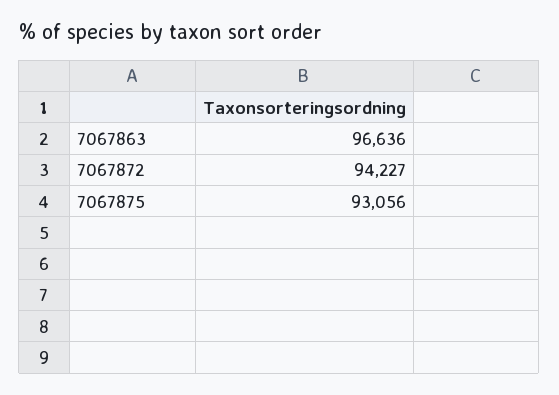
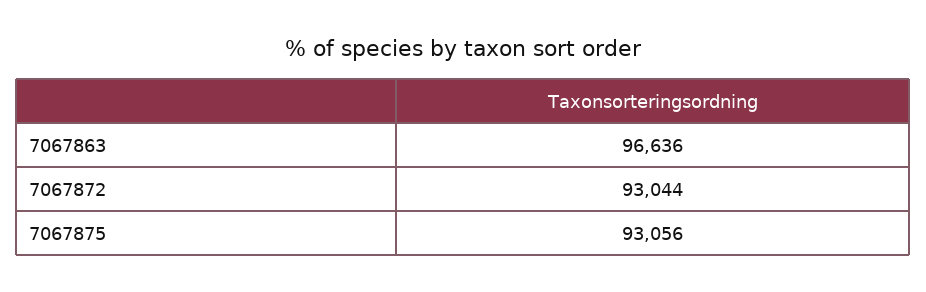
  {
    "7067863": 96636,
-   "7067872": 94227,
+   "7067872": 93044,
    "7067875": 93056
  }

